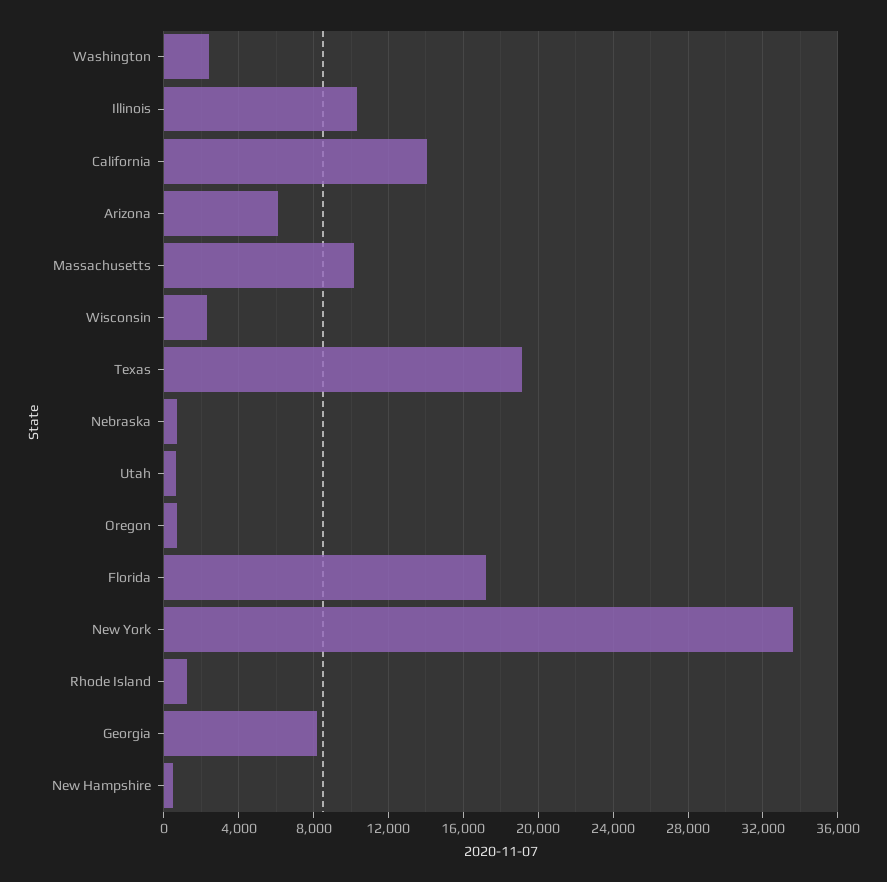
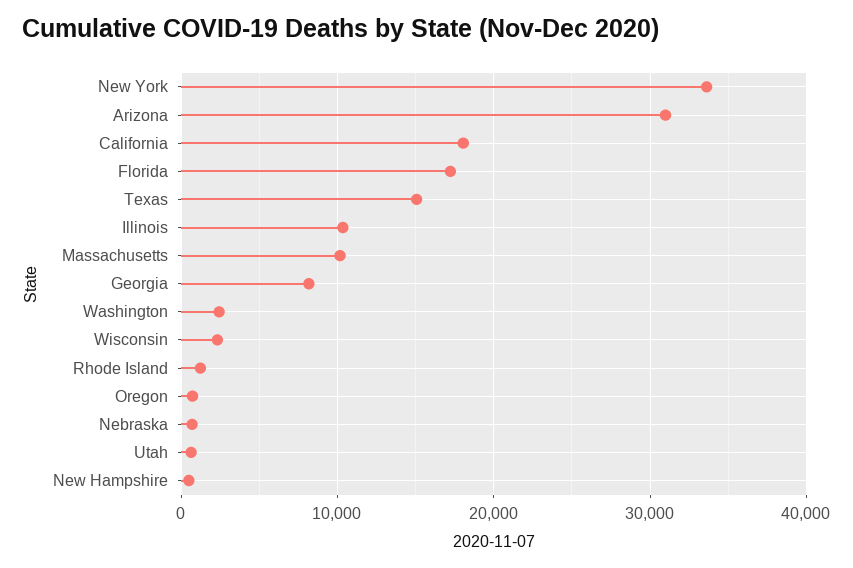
  {
    "Washington": 2500,
    "Illinois": 10500,
-   "California": 14000,
+   "California": 18000,
-   "Arizona": 6000,
+   "Arizona": 31000,
    "Massachusetts": 10000,
    "Wisconsin": 2500,
-   "Texas": 19000,
+   "Texas": 15000,
    "Nebraska": 500,
    "Utah": 500,
    "Oregon": 500,
    "Florida": 17000,
    "New York": 33500,
    "Rhode Island": 1000,
    "Georgia": 8000,
    "New Hampshire": 500
  }

